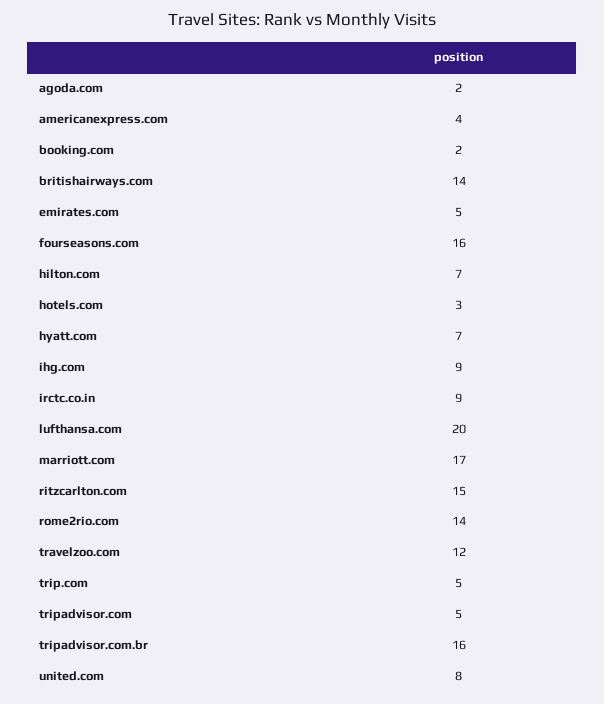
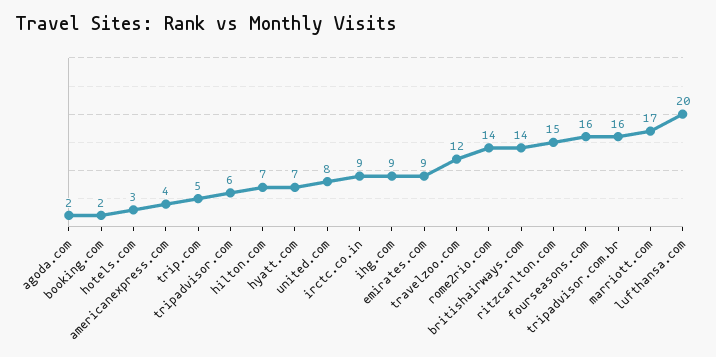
  {
    "agoda.com": 2,
    "americanexpress.com": 4,
    "booking.com": 2,
    "britishairways.com": 14,
-   "emirates.com": 5,
+   "emirates.com": 9,
    "fourseasons.com": 16,
    "hilton.com": 7,
    "hotels.com": 3,
    "hyatt.com": 7,
    "ihg.com": 9,
    "irctc.co.in": 9,
    "lufthansa.com": 20,
    "marriott.com": 17,
    "ritzcarlton.com": 15,
    "rome2rio.com": 14,
    "travelzoo.com": 12,
    "trip.com": 5,
-   "tripadvisor.com": 5,
+   "tripadvisor.com": 6,
    "tripadvisor.com.br": 16,
    "united.com": 8
  }

